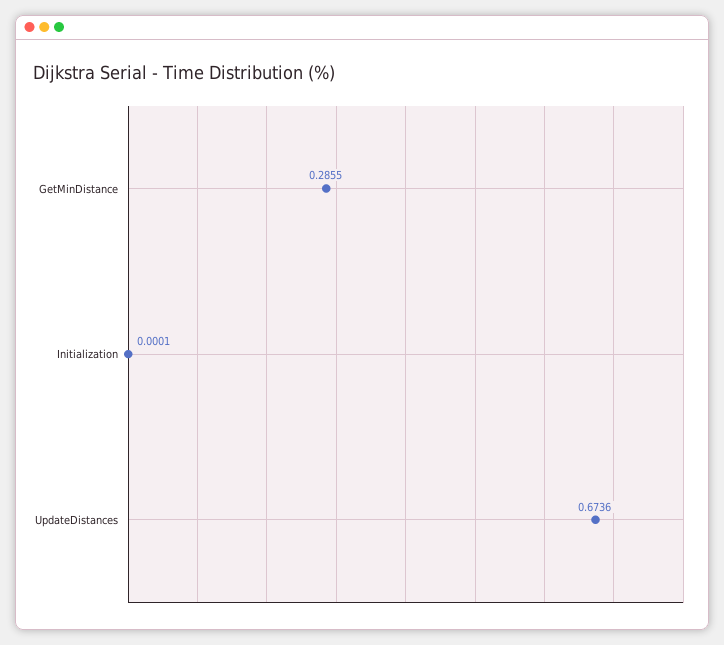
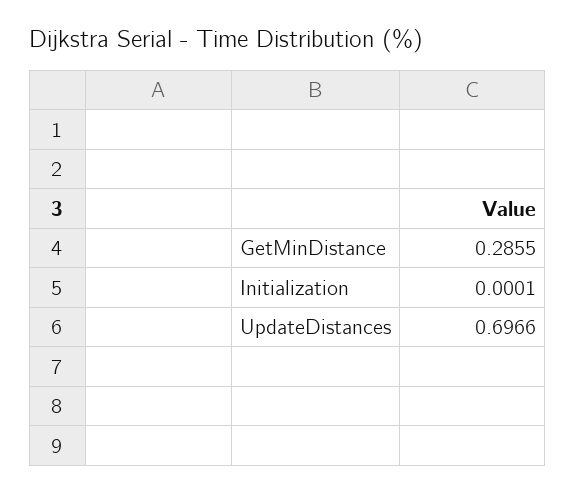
  {
    "GetMinDistance": 0.2855,
    "Initialization": 0.0001,
-   "UpdateDistances": 0.6736
+   "UpdateDistances": 0.6966
  }

